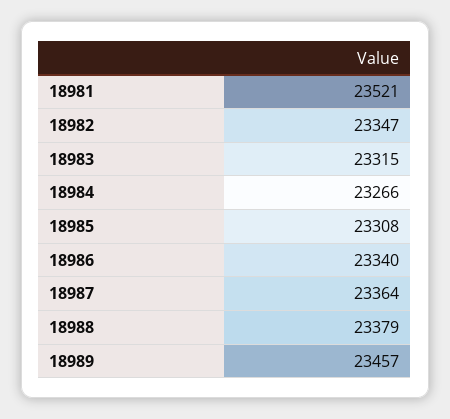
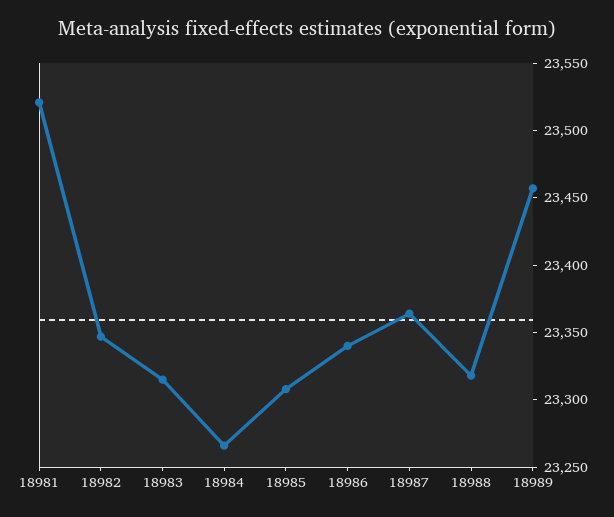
  {
    "18981": 23521,
    "18982": 23347,
    "18983": 23315,
    "18984": 23266,
    "18985": 23308,
    "18986": 23340,
    "18987": 23364,
-   "18988": 23379,
+   "18988": 23320,
    "18989": 23457
  }

